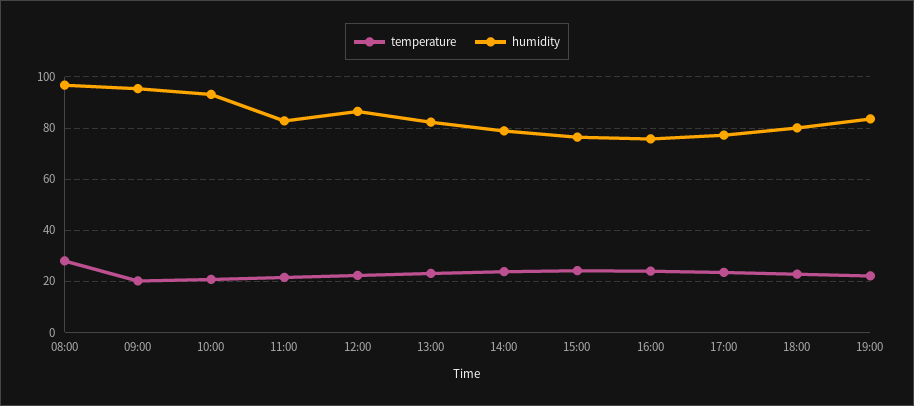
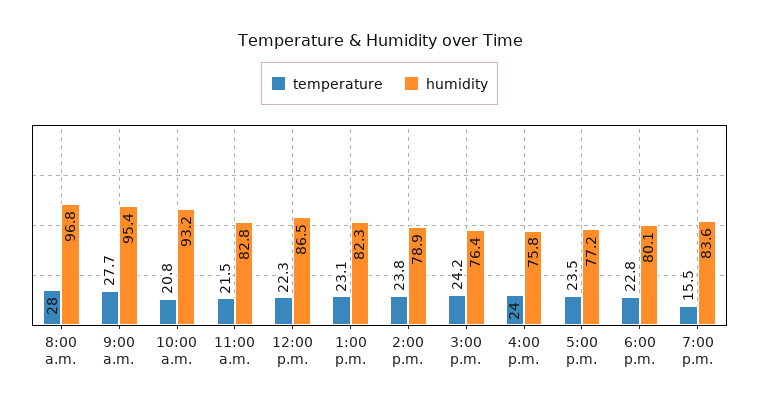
  {
    "temperature": {
      "08:00": 28,
-     "09:00": 20,
+     "09:00": 27.7,
      "10:00": 20.8,
      "11:00": 21.5,
      "12:00": 22.3,
      "13:00": 23.1,
      "14:00": 23.8,
      "15:00": 24.2,
      "16:00": 24,
      "17:00": 23.5,
      "18:00": 22.8,
-     "19:00": 22.5
+     "19:00": 15.5
    },
    "humidity": {
      "08:00": 96.8,
      "09:00": 95.4,
      "10:00": 93.2,
      "11:00": 82.8,
      "12:00": 86.5,
      "13:00": 82.3,
      "14:00": 78.9,
      "15:00": 76.4,
      "16:00": 75.8,
      "17:00": 77.2,
      "18:00": 80.1,
      "19:00": 83.6
    }
  }

